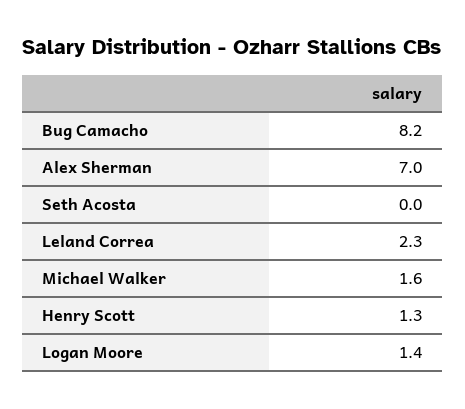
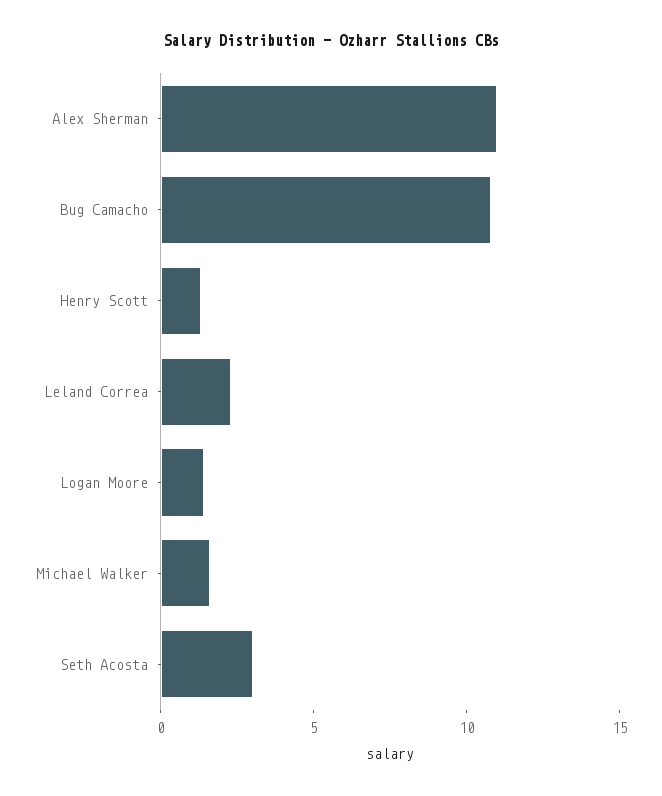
  {
-   "Bug Camacho": 8.2,
+   "Bug Camacho": 11,
-   "Alex Sherman": 7,
+   "Alex Sherman": 11,
-   "Seth Acosta": 0,
+   "Seth Acosta": 3,
    "Leland Correa": 2.3,
    "Michael Walker": 1.6,
    "Henry Scott": 1.3,
    "Logan Moore": 1.4
  }

